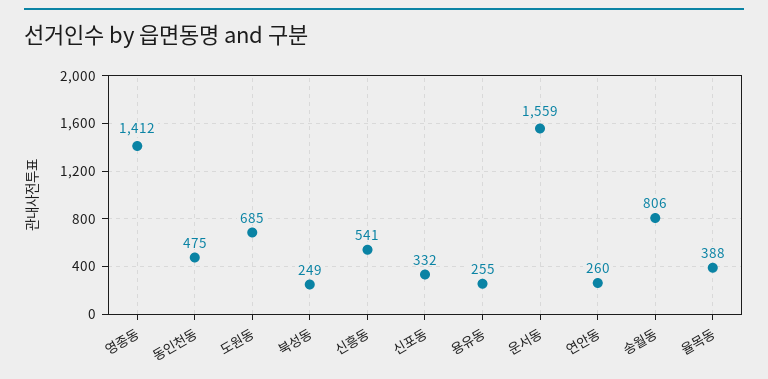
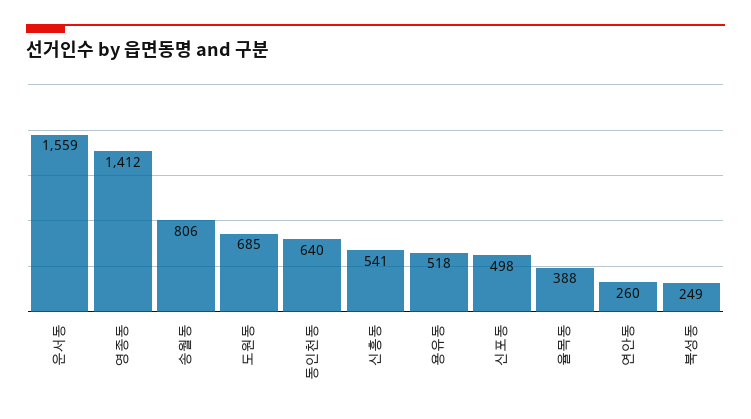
  {
    "영종동": 1412,
-   "동인천동": 475,
+   "동인천동": 640,
    "도원동": 685,
    "북성동": 249,
    "신흥동": 541,
-   "신포동": 332,
+   "신포동": 498,
-   "용유동": 255,
+   "용유동": 518,
    "운서동": 1559,
    "연안동": 260,
    "송월동": 806,
    "율목동": 388
  }

